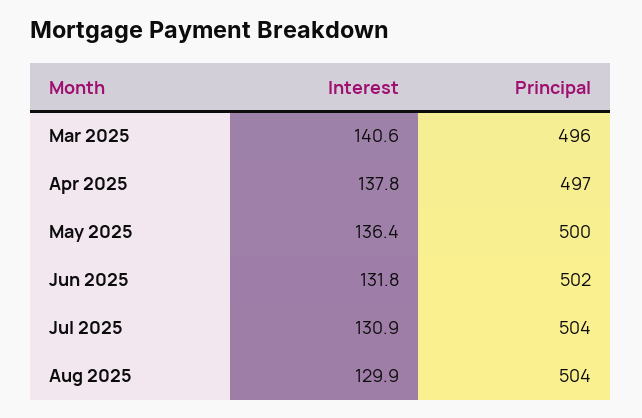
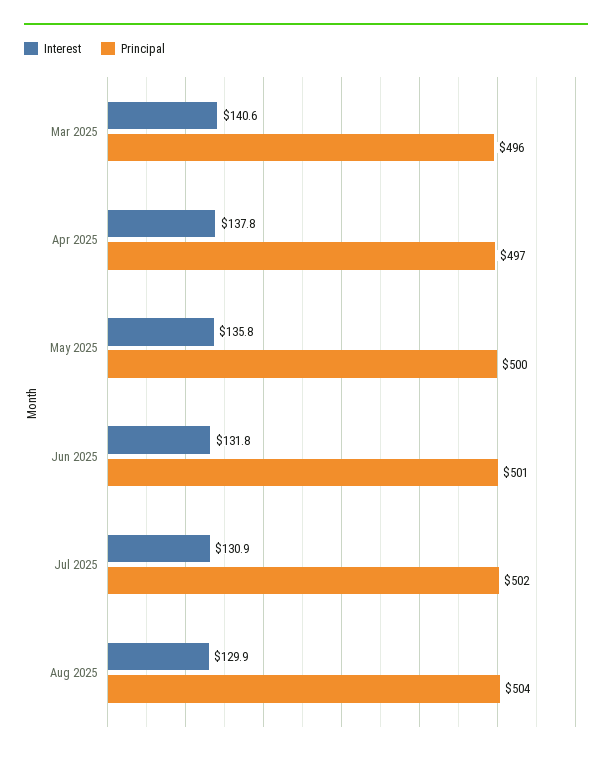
  {
    "Interest": {
      "Mar 2025": 140.6,
      "Apr 2025": 137.8,
-     "May 2025": 136.4,
+     "May 2025": 135.8,
      "Jun 2025": 131.8,
      "Jul 2025": 130.9,
      "Aug 2025": 129.9
    },
    "Principal": {
      "Mar 2025": 496,
      "Apr 2025": 497,
      "May 2025": 500,
-     "Jun 2025": 502,
+     "Jun 2025": 501,
-     "Jul 2025": 504,
+     "Jul 2025": 502,
      "Aug 2025": 504
    }
  }

